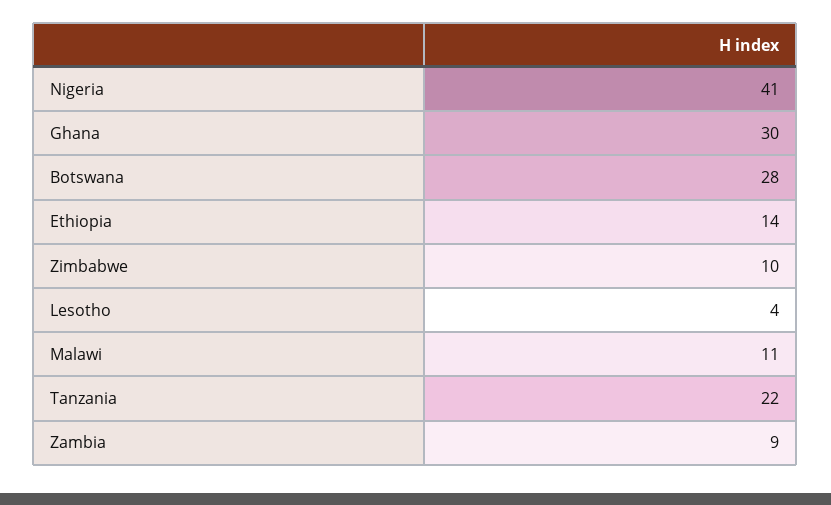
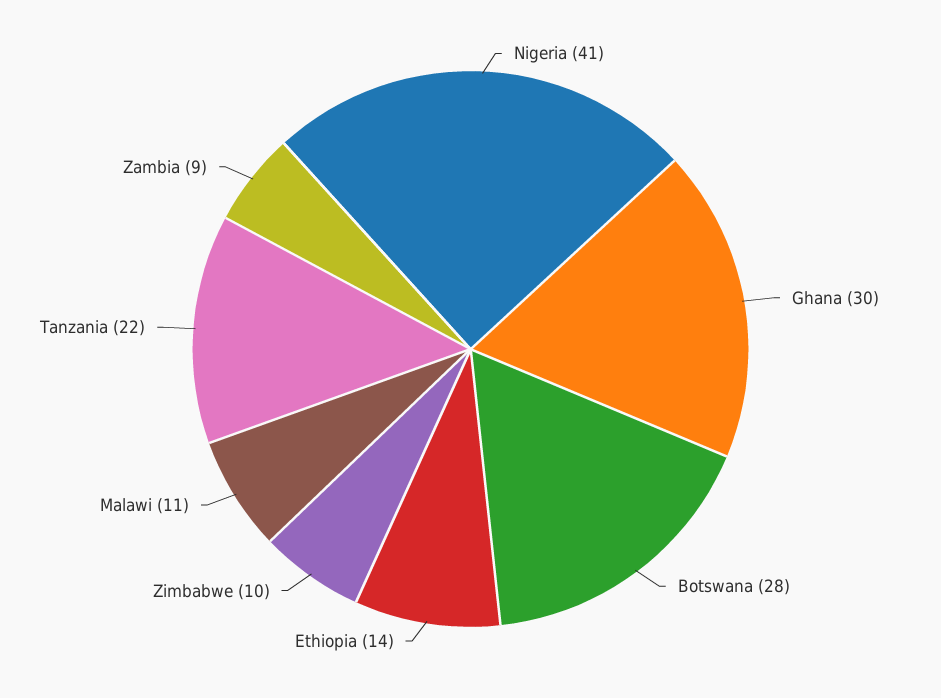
  {
    "Nigeria": 41,
    "Ghana": 30,
    "Botswana": 28,
    "Ethiopia": 14,
    "Zimbabwe": 10,
-   "Lesotho": 4,
    "Malawi": 11,
    "Tanzania": 22,
    "Zambia": 9
  }

